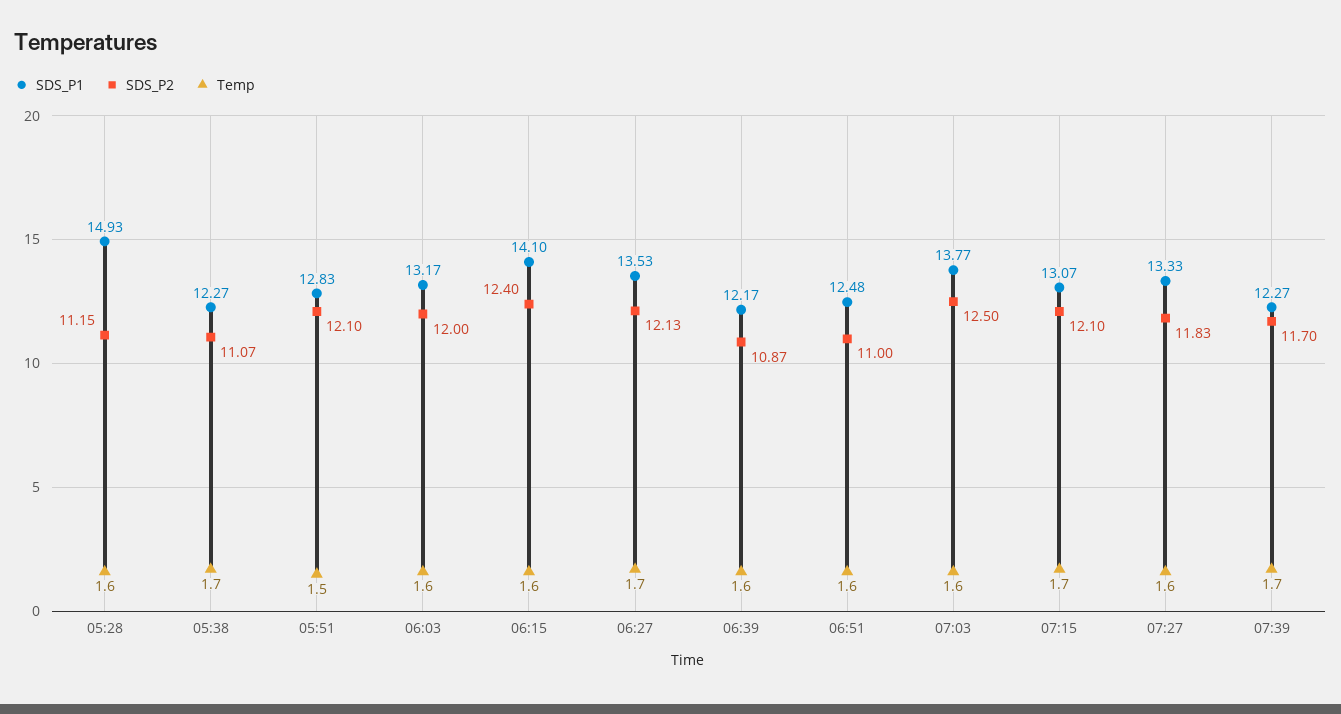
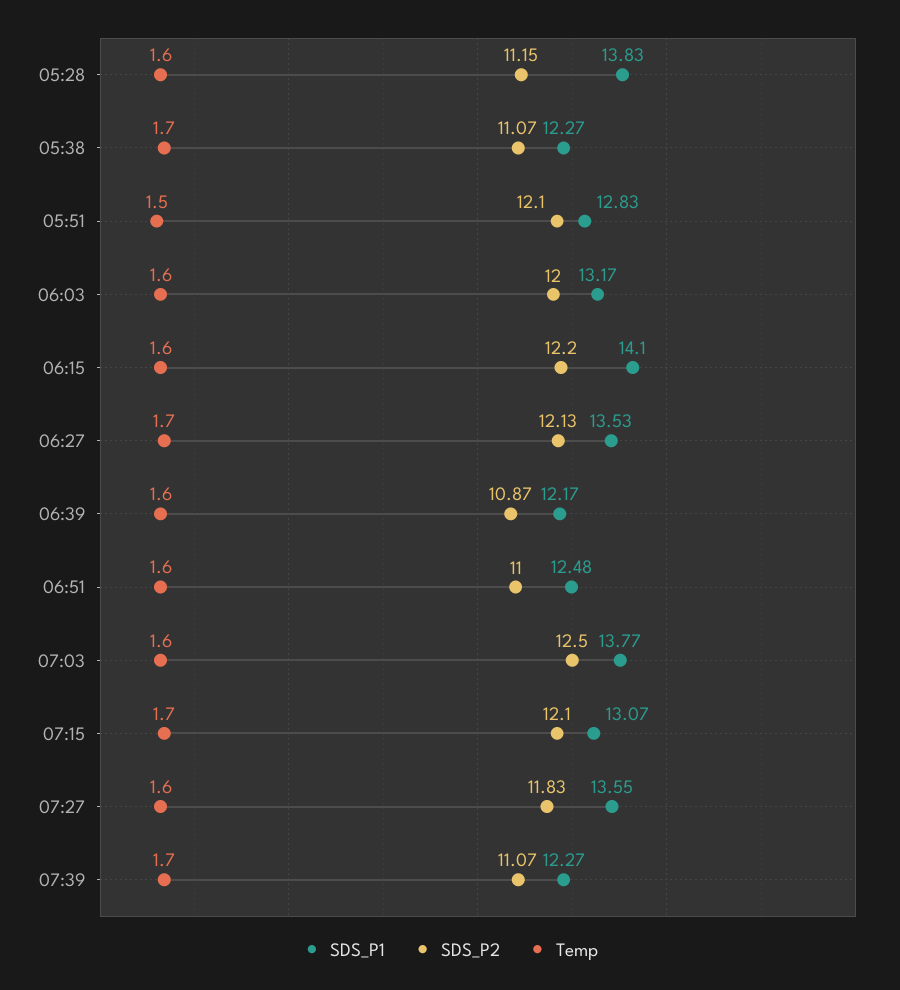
  {
    "SDS_P1": {
-     "05:28": 14.93,
+     "05:28": 13.83,
      "05:38": 12.27,
      "05:51": 12.83,
      "06:03": 13.17,
      "06:15": 14.1,
      "06:27": 13.53,
      "06:39": 12.17,
      "06:51": 12.48,
      "07:03": 13.77,
      "07:15": 13.07,
-     "07:27": 13.33,
+     "07:27": 13.55,
      "07:39": 12.27
    },
    "SDS_P2": {
      "05:28": 11.15,
      "05:38": 11.07,
      "05:51": 12.1,
      "06:03": 12,
-     "06:15": 12.4,
+     "06:15": 12.2,
      "06:27": 12.13,
      "06:39": 10.87,
      "06:51": 11,
      "07:03": 12.5,
      "07:15": 12.1,
      "07:27": 11.83,
-     "07:39": 11.7
+     "07:39": 11.07
    },
    "Temp": {
      "05:28": 1.6,
      "05:38": 1.7,
      "05:51": 1.5,
      "06:03": 1.6,
      "06:15": 1.6,
      "06:27": 1.7,
      "06:39": 1.6,
      "06:51": 1.6,
      "07:03": 1.6,
      "07:15": 1.7,
      "07:27": 1.6,
      "07:39": 1.7
    }
  }

